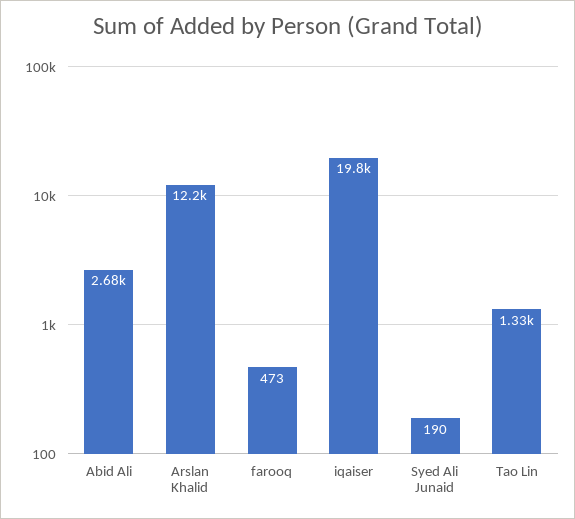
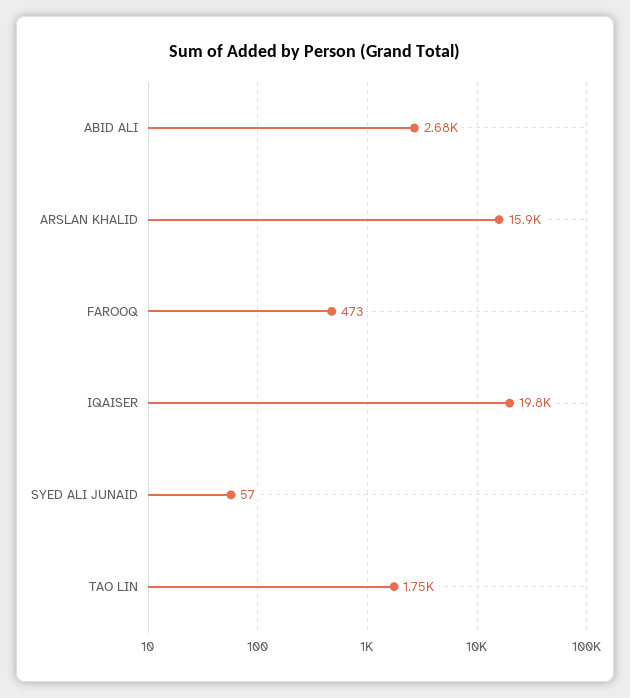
  {
    "Abid Ali": 2680,
-   "Arslan Khalid": 12200,
+   "Arslan Khalid": 15900,
    "farooq": 473,
    "iqaiser": 19800,
-   "Syed Ali Junaid": 190,
+   "Syed Ali Junaid": 57,
-   "Tao Lin": 1330
+   "Tao Lin": 1750
  }

